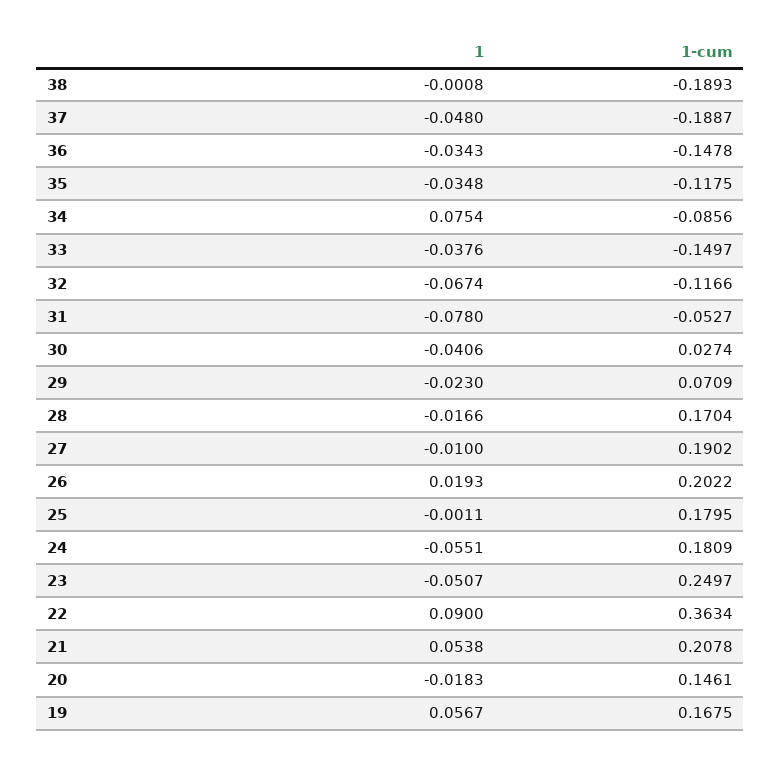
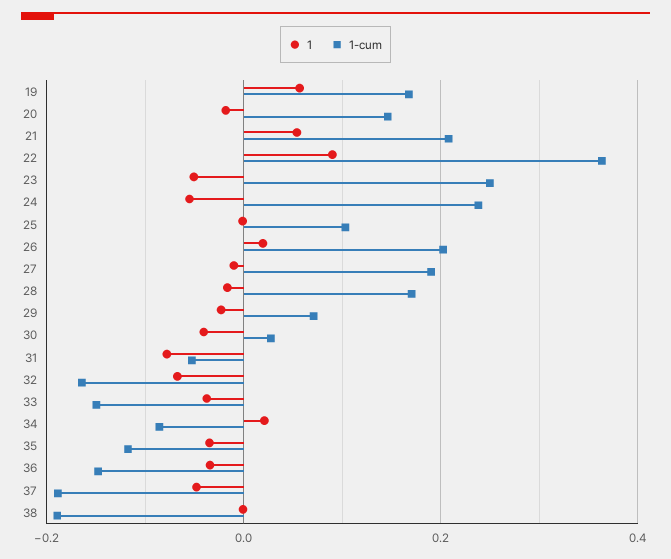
  {
    "1": {
      "38": -0.0008,
      "37": -0.048,
      "36": -0.0343,
      "35": -0.0348,
-     "34": 0.0754,
+     "34": 0.02,
      "33": -0.0376,
      "32": -0.0674,
      "31": -0.078,
      "30": -0.0406,
      "29": -0.023,
      "28": -0.0166,
      "27": -0.01,
      "26": 0.0193,
      "25": -0.0011,
      "24": -0.0551,
      "23": -0.0507,
      "22": 0.09,
      "21": 0.0538,
      "20": -0.0183,
      "19": 0.0567
    },
    "1-cum": {
      "38": -0.1893,
      "37": -0.1887,
      "36": -0.1478,
      "35": -0.1175,
      "34": -0.0856,
      "33": -0.1497,
-     "32": -0.1166,
+     "32": -0.16,
      "31": -0.0527,
      "30": 0.0274,
      "29": 0.0709,
      "28": 0.1704,
      "27": 0.1902,
      "26": 0.2022,
-     "25": 0.1795,
+     "25": 0.1,
-     "24": 0.1809,
+     "24": 0.24,
      "23": 0.2497,
      "22": 0.3634,
      "21": 0.2078,
      "20": 0.1461,
      "19": 0.1675
    }
  }

